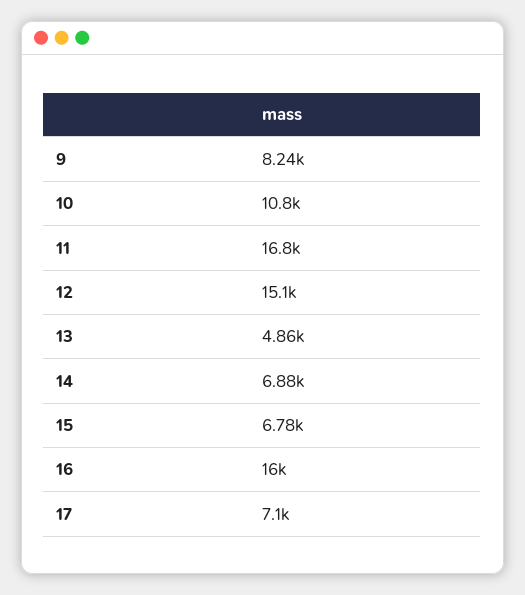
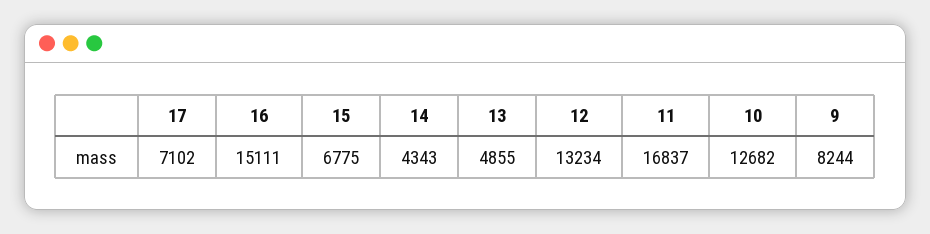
  {
    "9": 8244,
-   "10": 10800,
+   "10": 12682,
    "11": 16837,
-   "12": 15100,
+   "12": 13234,
    "13": 4855,
-   "14": 6880,
+   "14": 4343,
    "15": 6775,
-   "16": 16000,
+   "16": 15111,
    "17": 7102
  }

